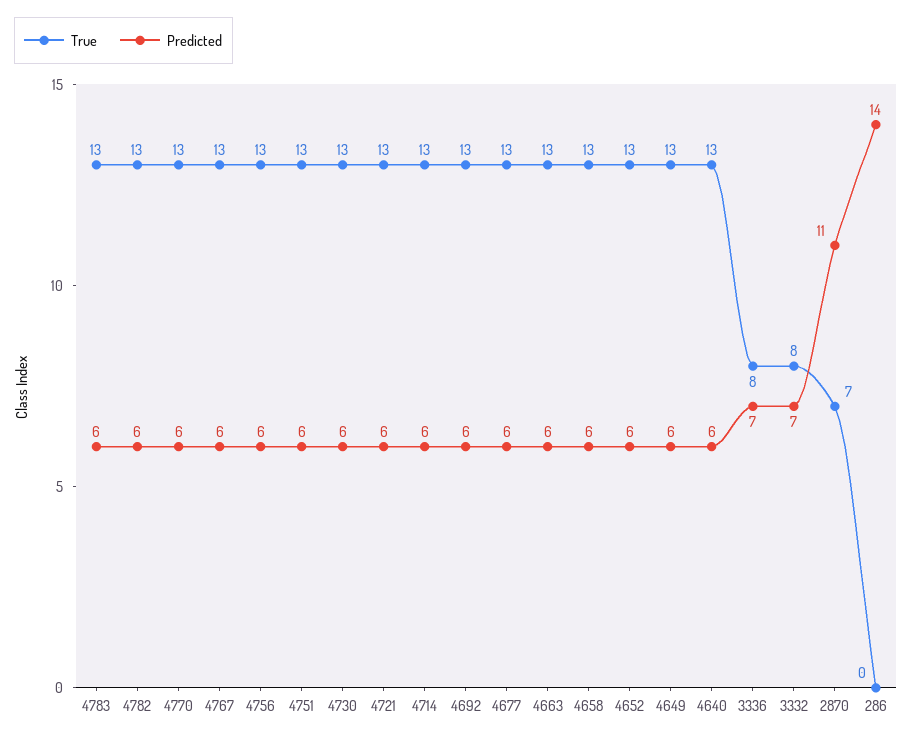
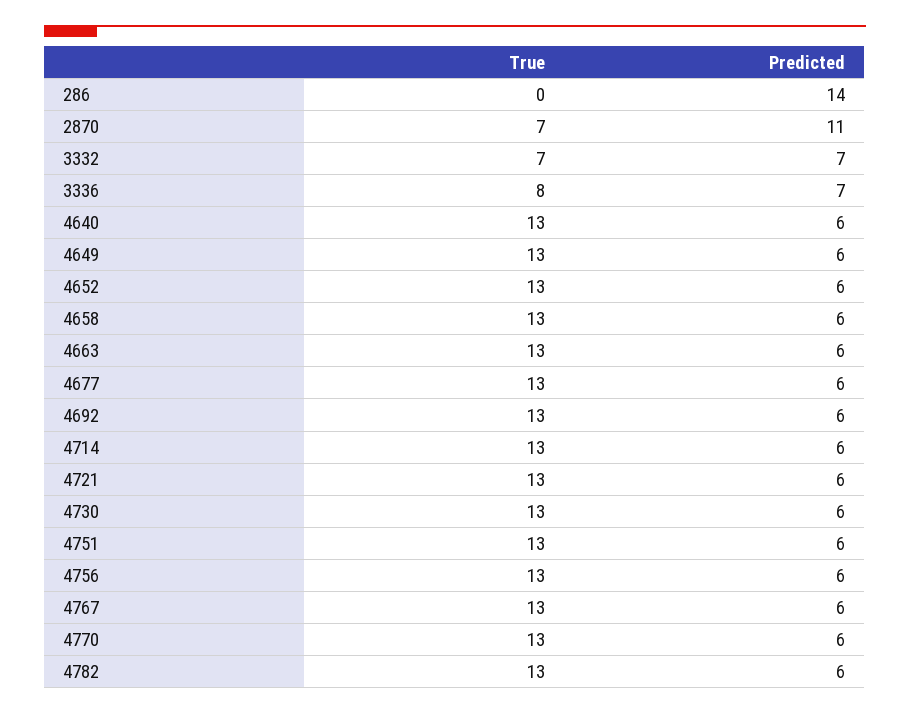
  {
    "True": {
-     "4783": 13,
      "4782": 13,
      "4770": 13,
      "4767": 13,
      "4756": 13,
      "4751": 13,
      "4730": 13,
      "4721": 13,
      "4714": 13,
      "4692": 13,
      "4677": 13,
      "4663": 13,
      "4658": 13,
      "4652": 13,
      "4649": 13,
      "4640": 13,
      "3336": 8,
-     "3332": 8,
+     "3332": 7,
      "2870": 7,
      "286": 0
    },
    "Predicted": {
-     "4783": 6,
      "4782": 6,
      "4770": 6,
      "4767": 6,
      "4756": 6,
      "4751": 6,
      "4730": 6,
      "4721": 6,
      "4714": 6,
      "4692": 6,
      "4677": 6,
      "4663": 6,
      "4658": 6,
      "4652": 6,
      "4649": 6,
      "4640": 6,
      "3336": 7,
      "3332": 7,
      "2870": 11,
      "286": 14
    }
  }

